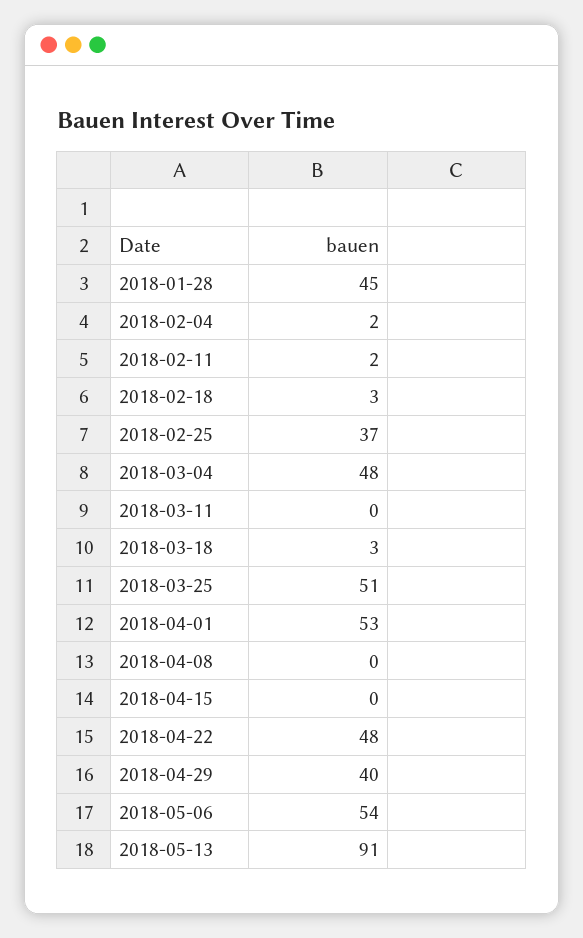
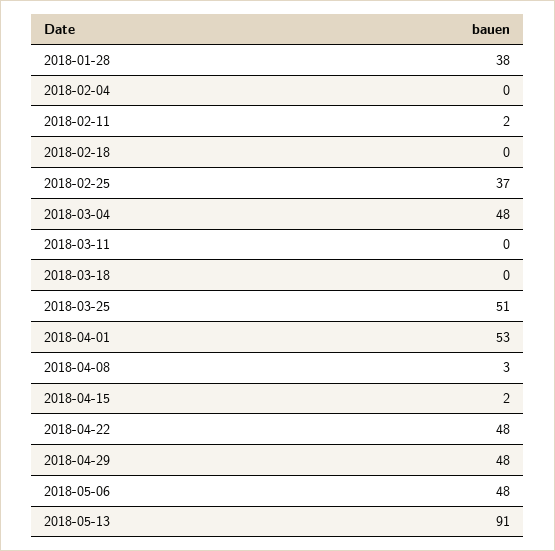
  {
-   "2018-01-28": 45,
+   "2018-01-28": 38,
-   "2018-02-04": 2,
+   "2018-02-04": 0,
    "2018-02-11": 2,
-   "2018-02-18": 3,
+   "2018-02-18": 0,
    "2018-02-25": 37,
    "2018-03-04": 48,
    "2018-03-11": 0,
-   "2018-03-18": 3,
+   "2018-03-18": 0,
    "2018-03-25": 51,
    "2018-04-01": 53,
-   "2018-04-08": 0,
+   "2018-04-08": 3,
-   "2018-04-15": 0,
+   "2018-04-15": 2,
    "2018-04-22": 48,
-   "2018-04-29": 40,
+   "2018-04-29": 48,
-   "2018-05-06": 54,
+   "2018-05-06": 48,
    "2018-05-13": 91
  }

